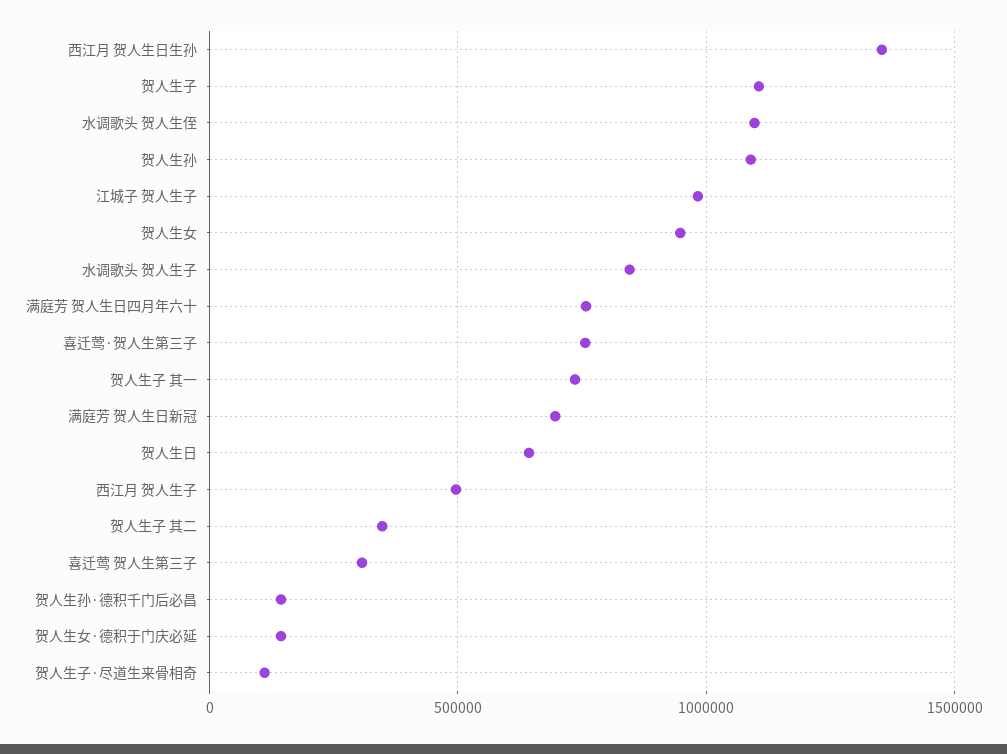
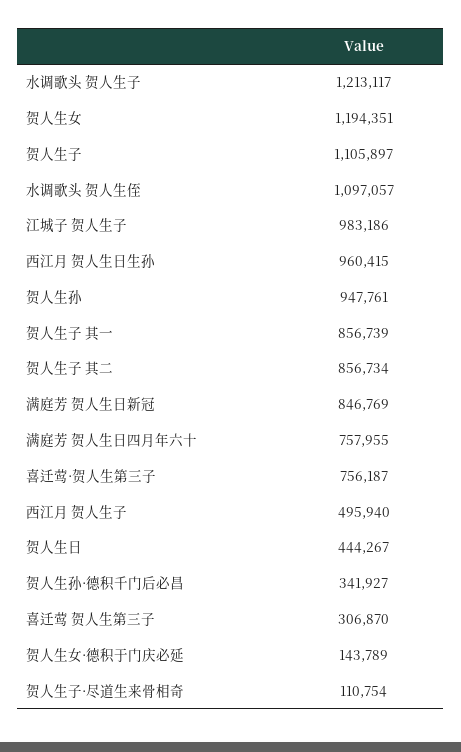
  {
-   "西江月 贺人生日生孙": 1350000,
+   "西江月 贺人生日生孙": 960415,
    "贺人生子": 1105897,
    "水调歌头 贺人生侄": 1097057,
-   "贺人生孙": 1100000,
+   "贺人生孙": 947761,
    "江城子 贺人生子": 983186,
-   "贺人生女": 950000,
+   "贺人生女": 1194351,
-   "水调歌头 贺人生子": 850000,
+   "水调歌头 贺人生子": 1213117,
    "满庭芳 贺人生日四月年六十": 757955,
    "喜迁莺·贺人生第三子": 756187,
-   "贺人生子 其一": 750000,
+   "贺人生子 其一": 856739,
-   "满庭芳 贺人生日新冠": 700000,
+   "满庭芳 贺人生日新冠": 846769,
-   "贺人生日": 650000,
+   "贺人生日": 444267,
    "西江月 贺人生子": 495940,
-   "贺人生子 其二": 350000,
+   "贺人生子 其二": 856734,
    "喜迁莺 贺人生第三子": 306870,
-   "贺人生孙·德积千门后必昌": 150000,
+   "贺人生孙·德积千门后必昌": 341927,
    "贺人生女·德积于门庆必延": 143789,
    "贺人生子·尽道生来骨相奇": 110754
  }

